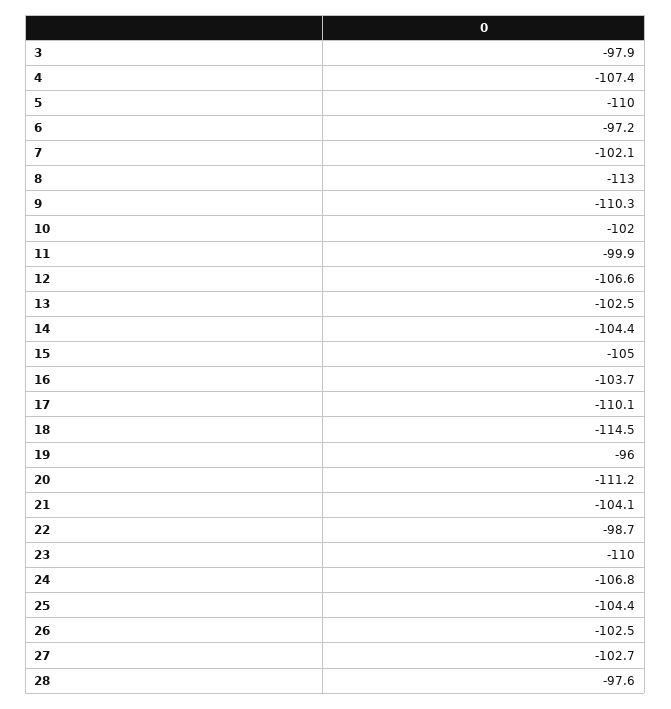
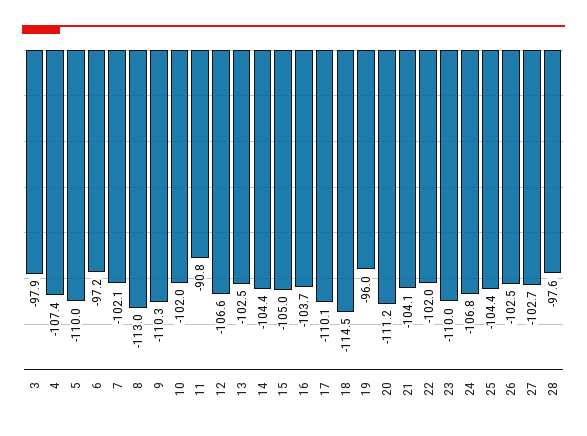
  {
    "3": -97.9,
    "4": -107.4,
    "5": -110,
    "6": -97.2,
    "7": -102.1,
    "8": -113,
    "9": -110.3,
    "10": -102,
-   "11": -99.9,
+   "11": -90.8,
    "12": -106.6,
    "13": -102.5,
    "14": -104.4,
    "15": -105,
    "16": -103.7,
    "17": -110.1,
    "18": -114.5,
    "19": -96,
    "20": -111.2,
    "21": -104.1,
-   "22": -98.7,
+   "22": -102,
    "23": -110,
    "24": -106.8,
    "25": -104.4,
    "26": -102.5,
    "27": -102.7,
    "28": -97.6
  }

